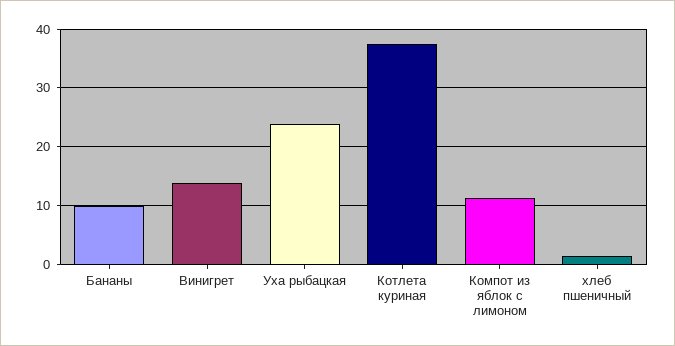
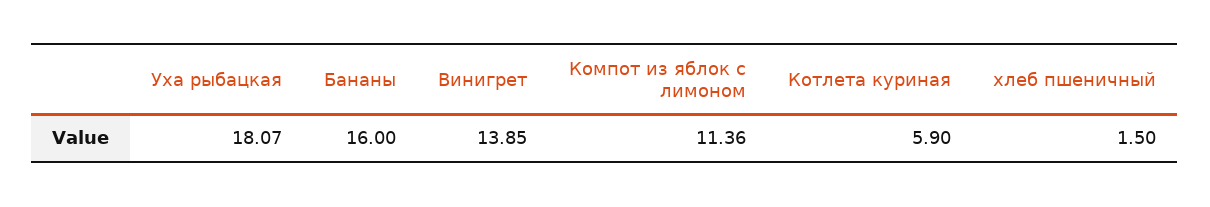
  {
-   "Бананы": 10,
+   "Бананы": 16,
    "Винигрет": 13.85,
-   "Уха рыбацкая": 24,
+   "Уха рыбацкая": 18.07,
-   "Котлета куриная": 38,
+   "Котлета куриная": 5.9,
    "Компот из яблок с лимоном": 11.36,
    "хлеб пшеничный": 1.5
  }

